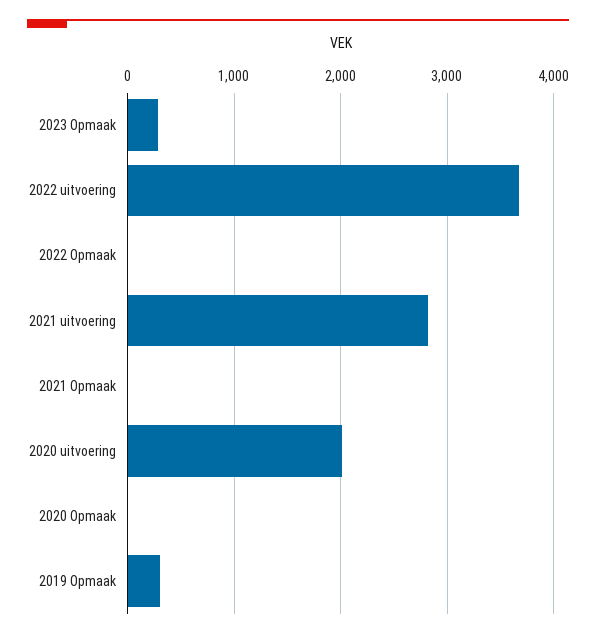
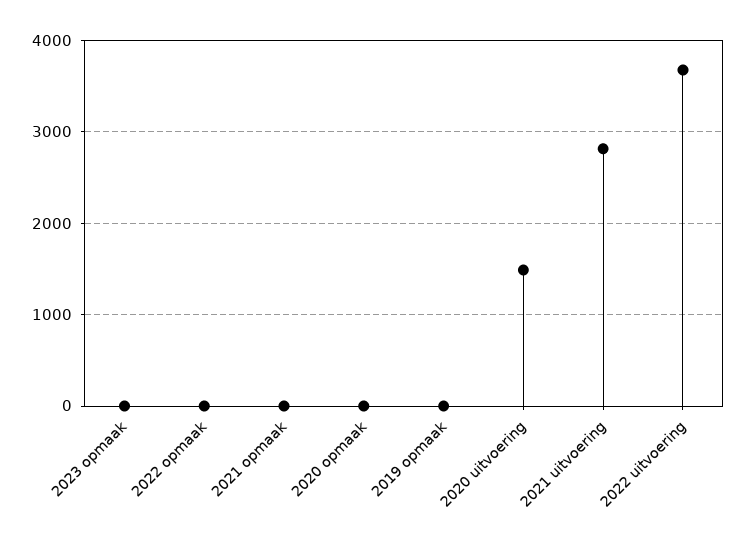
  {
-   "2023 Opmaak": 300,
+   "2023 Opmaak": 0,
    "2022 uitvoering": 3700,
    "2022 Opmaak": 0,
    "2021 uitvoering": 2800,
    "2021 Opmaak": 0,
-   "2020 uitvoering": 2000,
+   "2020 uitvoering": 1500,
    "2020 Opmaak": 0,
-   "2019 Opmaak": 300
+   "2019 Opmaak": 0
  }

